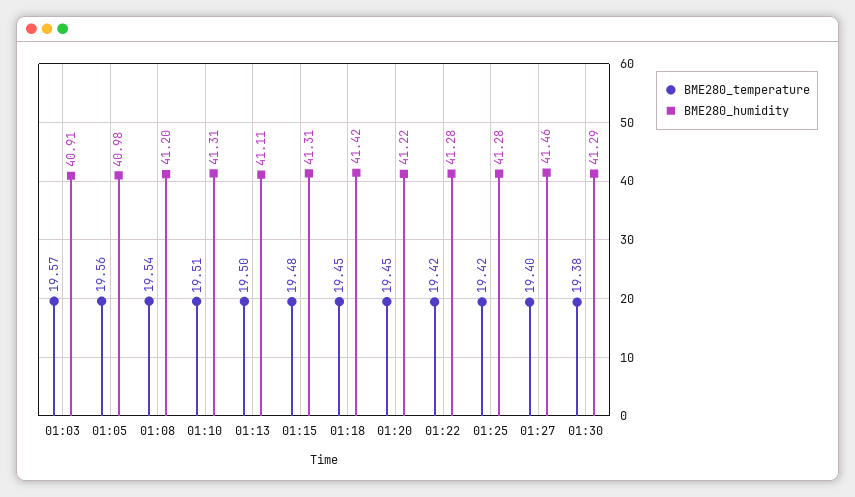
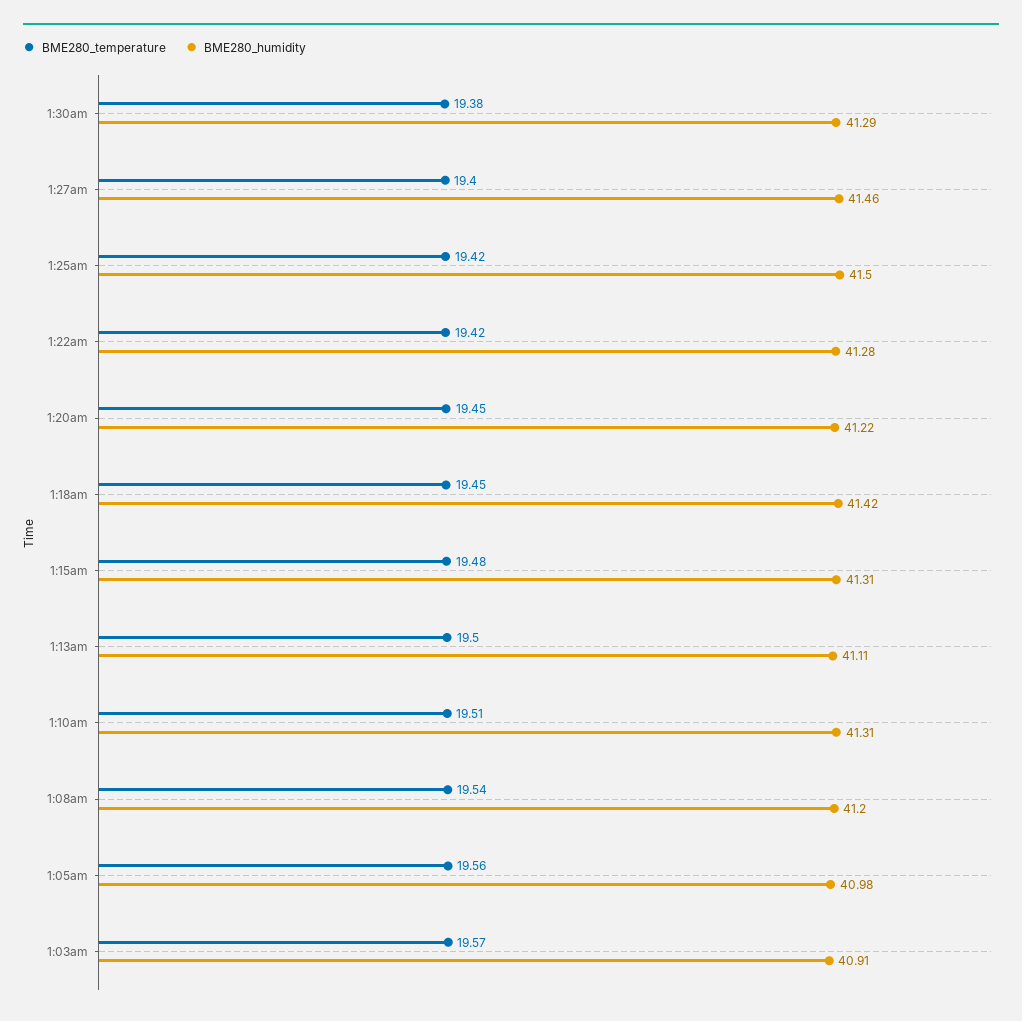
  {
    "BME280_temperature": {
      "01:03": 19.57,
      "01:05": 19.56,
      "01:08": 19.54,
      "01:10": 19.51,
      "01:13": 19.5,
      "01:15": 19.48,
      "01:18": 19.45,
      "01:20": 19.45,
      "01:22": 19.42,
      "01:25": 19.42,
      "01:27": 19.4,
      "01:30": 19.38
    },
    "BME280_humidity": {
      "01:03": 40.91,
      "01:05": 40.98,
      "01:08": 41.2,
      "01:10": 41.31,
      "01:13": 41.11,
      "01:15": 41.31,
      "01:18": 41.42,
      "01:20": 41.22,
      "01:22": 41.28,
-     "01:25": 41.28,
+     "01:25": 41.5,
      "01:27": 41.46,
      "01:30": 41.29
    }
  }

